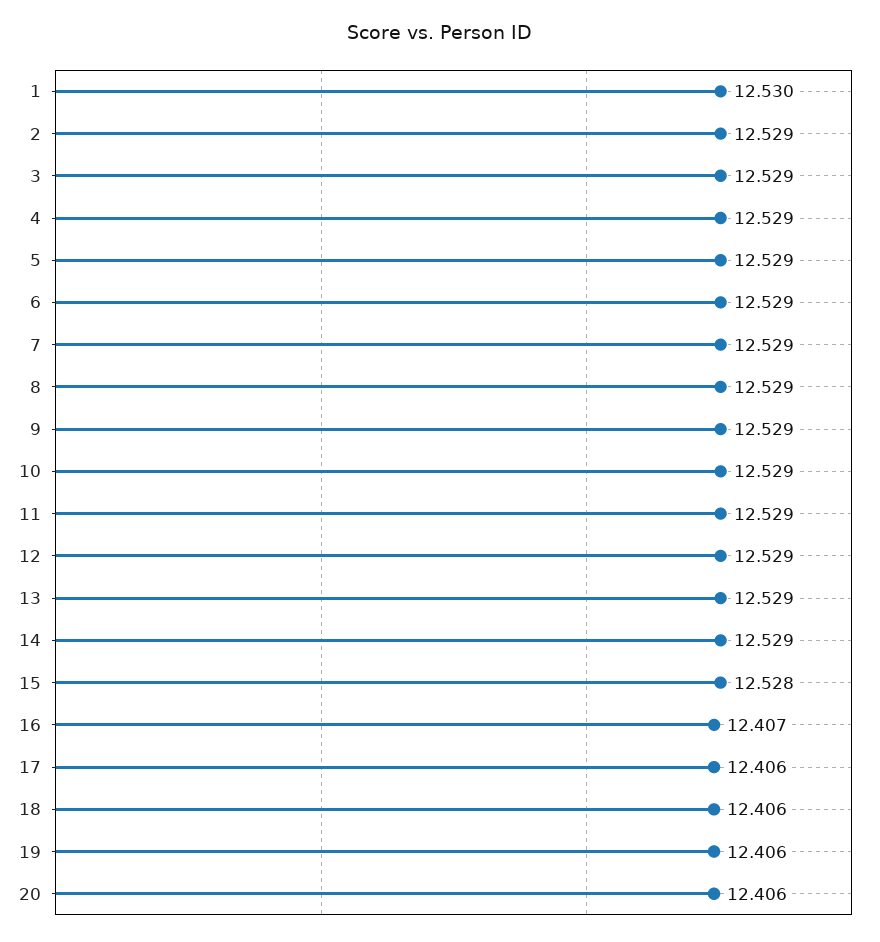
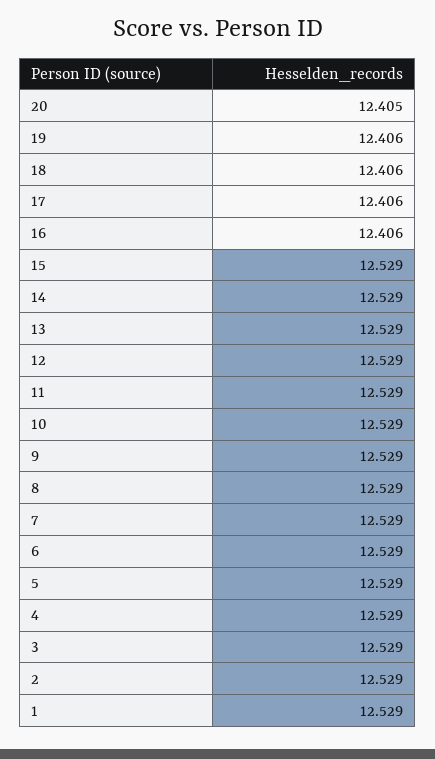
  {
-   "1": 12.53,
+   "1": 12.529,
    "2": 12.529,
    "3": 12.529,
    "4": 12.529,
    "5": 12.529,
    "6": 12.529,
    "7": 12.529,
    "8": 12.529,
    "9": 12.529,
    "10": 12.529,
    "11": 12.529,
    "12": 12.529,
    "13": 12.529,
    "14": 12.529,
-   "15": 12.528,
+   "15": 12.529,
-   "16": 12.407,
+   "16": 12.406,
    "17": 12.406,
    "18": 12.406,
    "19": 12.406,
-   "20": 12.406
+   "20": 12.405
  }

